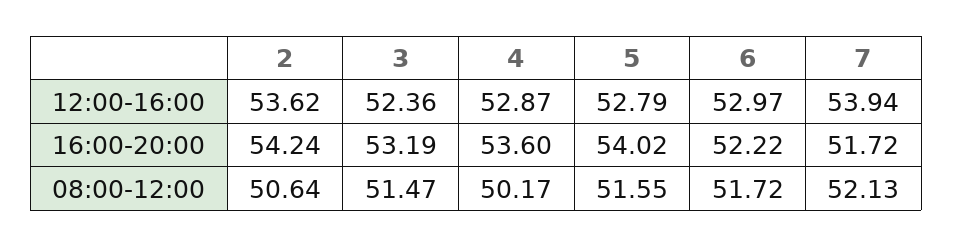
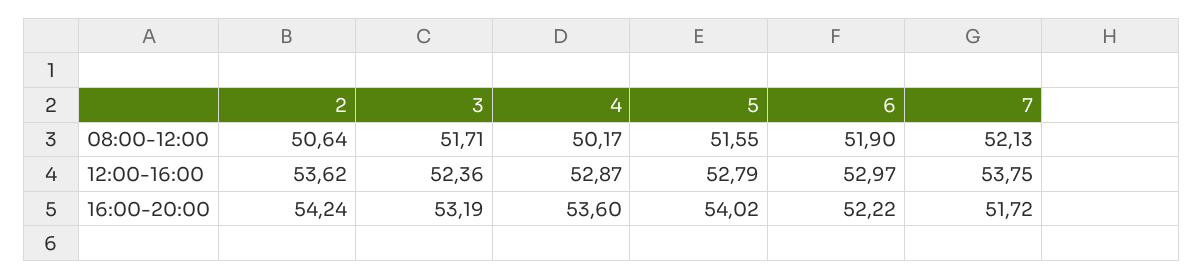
  {
    "2": {
      "12:00-16:00": 53.62,
      "16:00-20:00": 54.24,
      "08:00-12:00": 50.64
    },
    "3": {
      "12:00-16:00": 52.36,
      "16:00-20:00": 53.19,
-     "08:00-12:00": 51.47
+     "08:00-12:00": 51.71
    },
    "4": {
      "12:00-16:00": 52.87,
      "16:00-20:00": 53.6,
      "08:00-12:00": 50.17
    },
    "5": {
      "12:00-16:00": 52.79,
      "16:00-20:00": 54.02,
      "08:00-12:00": 51.55
    },
    "6": {
      "12:00-16:00": 52.97,
      "16:00-20:00": 52.22,
-     "08:00-12:00": 51.72
+     "08:00-12:00": 51.9
    },
    "7": {
-     "12:00-16:00": 53.94,
+     "12:00-16:00": 53.75,
      "16:00-20:00": 51.72,
      "08:00-12:00": 52.13
    }
  }

